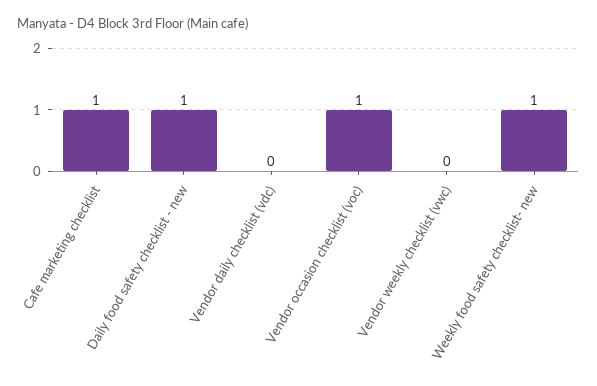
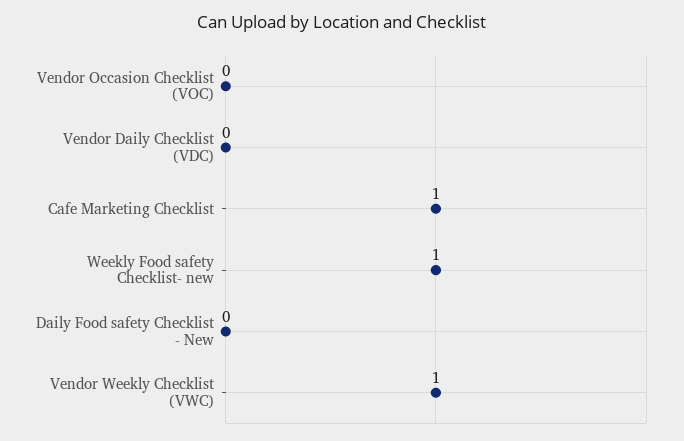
  {
    "Cafe marketing checklist": 1,
-   "Daily food safety checklist - new": 1,
+   "Daily food safety checklist - new": 0,
    "Vendor daily checklist (vdc)": 0,
-   "Vendor occasion checklist (voc)": 1,
+   "Vendor occasion checklist (voc)": 0,
-   "Vendor weekly checklist (vwc)": 0,
+   "Vendor weekly checklist (vwc)": 1,
    "Weekly food safety checklist- new": 1
  }

